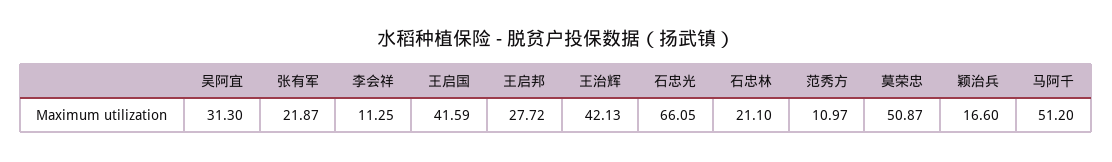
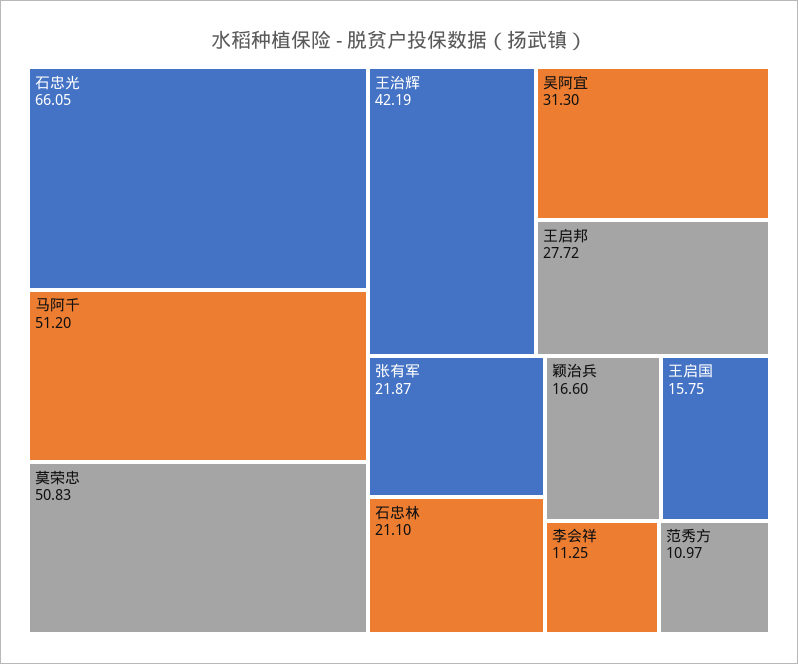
  {
    "吴阿宜": 31.3,
    "张有军": 21.87,
    "李会祥": 11.25,
-   "王启国": 41.59,
+   "王启国": 15.75,
    "王启邦": 27.72,
-   "王治辉": 42.13,
+   "王治辉": 42.19,
    "石忠光": 66.05,
    "石忠林": 21.1,
    "范秀方": 10.97,
-   "莫荣忠": 50.87,
+   "莫荣忠": 50.83,
    "颖治兵": 16.6,
    "马阿千": 51.2
  }

